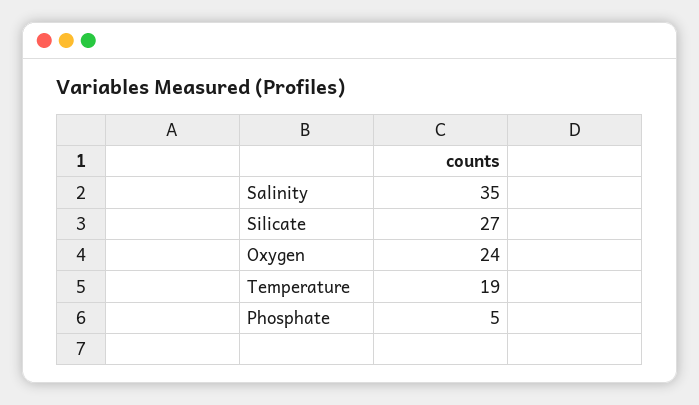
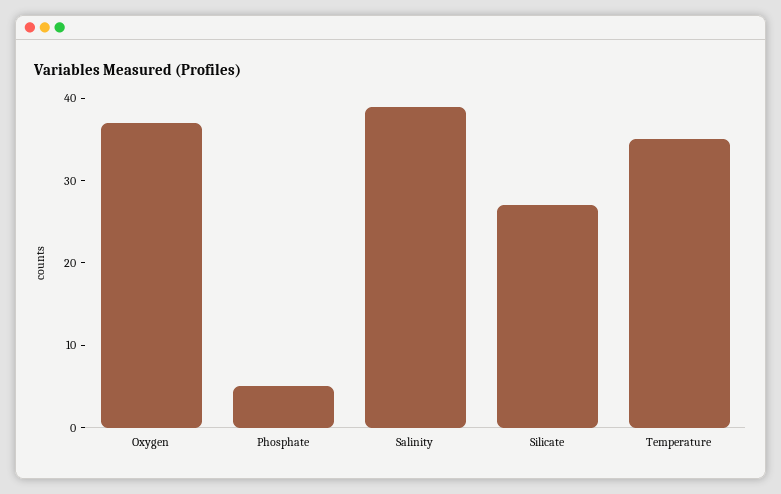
  {
-   "Salinity": 35,
+   "Salinity": 39,
    "Silicate": 27,
-   "Oxygen": 24,
+   "Oxygen": 37,
-   "Temperature": 19,
+   "Temperature": 35,
    "Phosphate": 5
  }

